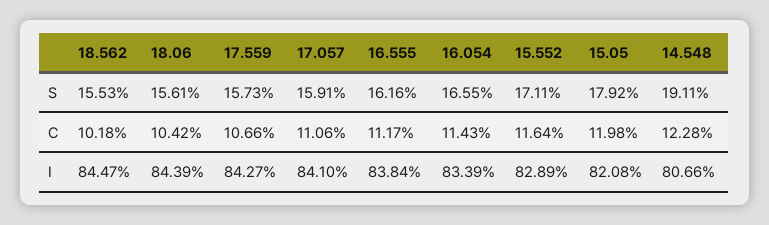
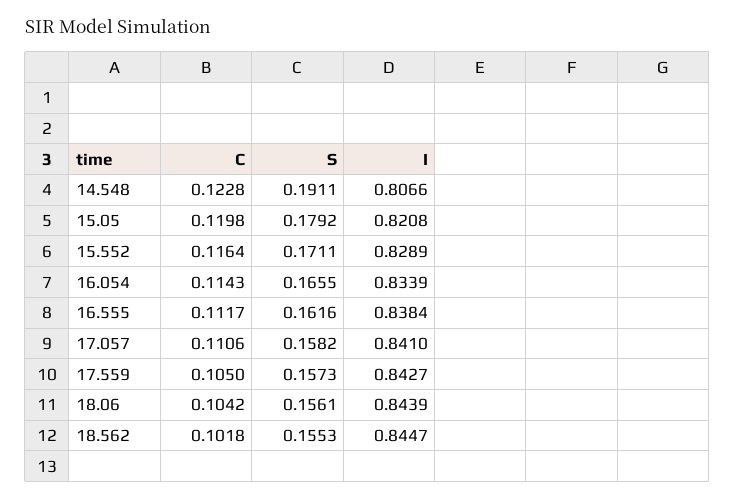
  {
    "18.562": {
      "S": 0.1553,
      "C": 0.1018,
      "I": 0.8447
    },
    "18.06": {
      "S": 0.1561,
      "C": 0.1042,
      "I": 0.8439
    },
    "17.559": {
      "S": 0.1573,
-     "C": 0.1066,
+     "C": 0.105,
      "I": 0.8427
    },
    "17.057": {
-     "S": 0.1591,
+     "S": 0.1582,
      "C": 0.1106,
      "I": 0.841
    },
    "16.555": {
      "S": 0.1616,
      "C": 0.1117,
      "I": 0.8384
    },
    "16.054": {
      "S": 0.1655,
      "C": 0.1143,
      "I": 0.8339
    },
    "15.552": {
      "S": 0.1711,
      "C": 0.1164,
      "I": 0.8289
    },
    "15.05": {
      "S": 0.1792,
      "C": 0.1198,
      "I": 0.8208
    },
    "14.548": {
      "S": 0.1911,
      "C": 0.1228,
      "I": 0.8066
    }
  }

